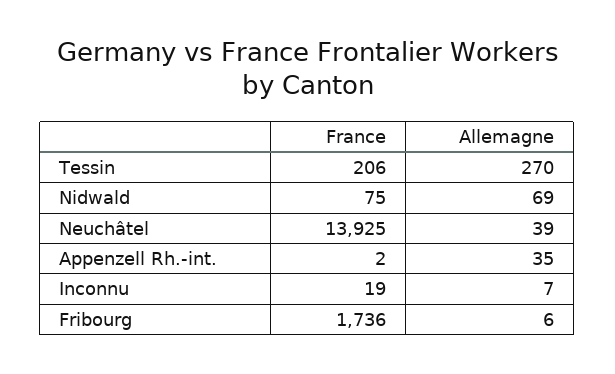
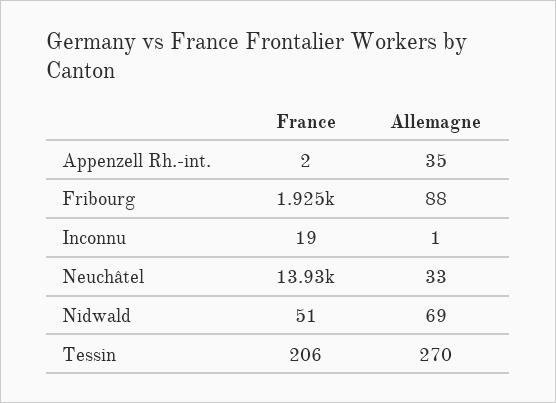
  {
    "France": {
      "Tessin": 206,
-     "Nidwald": 75,
+     "Nidwald": 51,
      "Neuchâtel": 13925,
      "Appenzell Rh.-int.": 2,
      "Inconnu": 19,
-     "Fribourg": 1736
+     "Fribourg": 1925
    },
    "Allemagne": {
      "Tessin": 270,
      "Nidwald": 69,
-     "Neuchâtel": 39,
+     "Neuchâtel": 33,
      "Appenzell Rh.-int.": 35,
-     "Inconnu": 7,
+     "Inconnu": 1,
-     "Fribourg": 6
+     "Fribourg": 88
    }
  }

